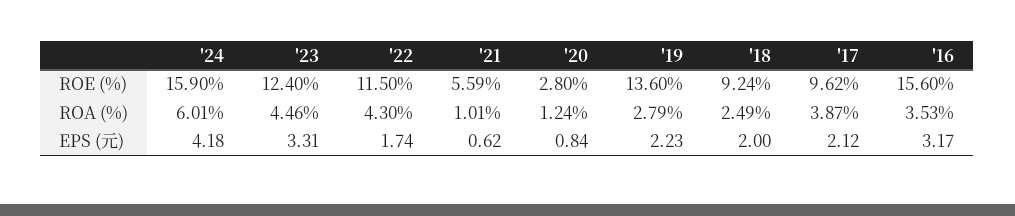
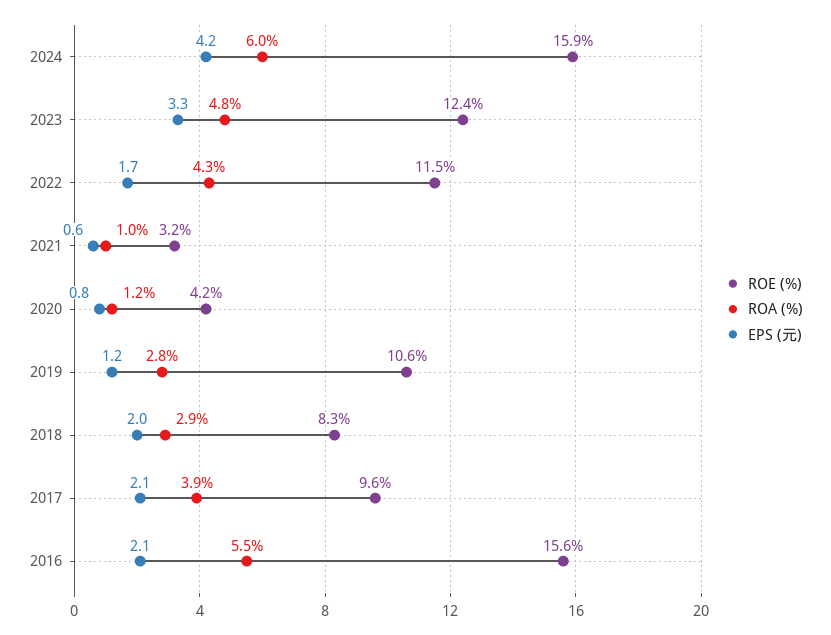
  {
    "ROE (%)": {
      "'24": 15.9,
      "'23": 12.4,
      "'22": 11.5,
-     "'21": 5.59,
+     "'21": 3.2,
-     "'20": 2.8,
+     "'20": 4.2,
-     "'19": 13.6,
+     "'19": 10.6,
-     "'18": 9.24,
+     "'18": 8.3,
      "'17": 9.62,
      "'16": 15.6
    },
    "ROA (%)": {
      "'24": 6.01,
-     "'23": 4.46,
+     "'23": 4.8,
      "'22": 4.3,
      "'21": 1.01,
      "'20": 1.24,
      "'19": 2.79,
-     "'18": 2.49,
+     "'18": 2.9,
      "'17": 3.87,
-     "'16": 3.53
+     "'16": 5.5
    },
    "EPS (元)": {
      "'24": 4.18,
      "'23": 3.31,
      "'22": 1.74,
      "'21": 0.62,
      "'20": 0.84,
-     "'19": 2.23,
+     "'19": 1.2,
      "'18": 2,
      "'17": 2.12,
-     "'16": 3.17
+     "'16": 2.1
    }
  }

